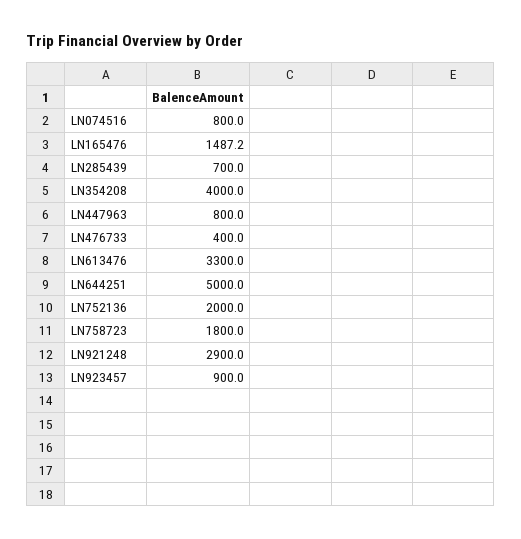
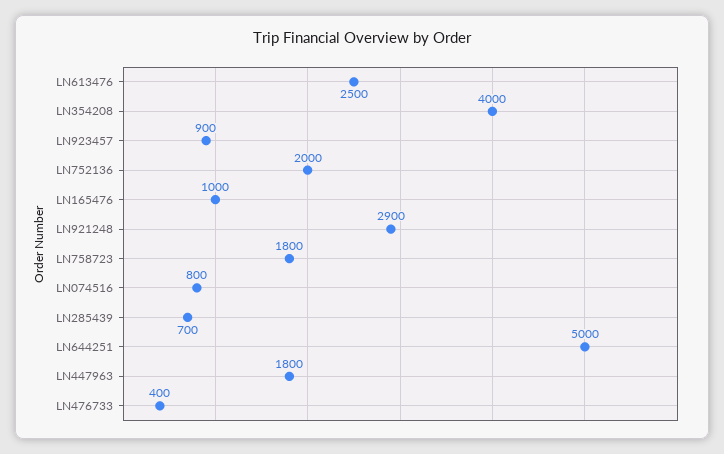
  {
    "LN074516": 800,
-   "LN165476": 1487.2,
+   "LN165476": 1000,
    "LN285439": 700,
    "LN354208": 4000,
-   "LN447963": 800,
+   "LN447963": 1800,
    "LN476733": 400,
-   "LN613476": 3300,
+   "LN613476": 2500,
    "LN644251": 5000,
    "LN752136": 2000,
    "LN758723": 1800,
    "LN921248": 2900,
    "LN923457": 900
  }

